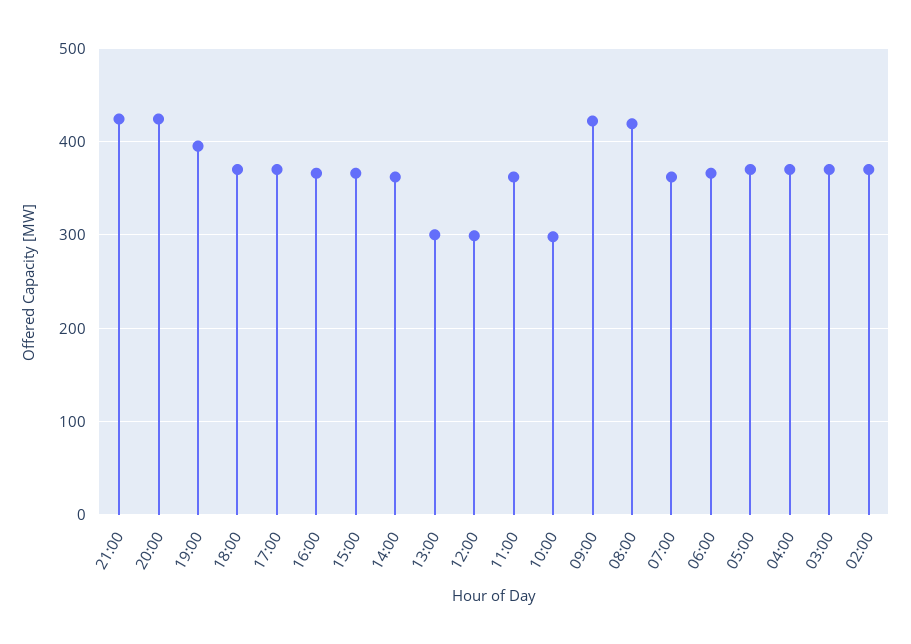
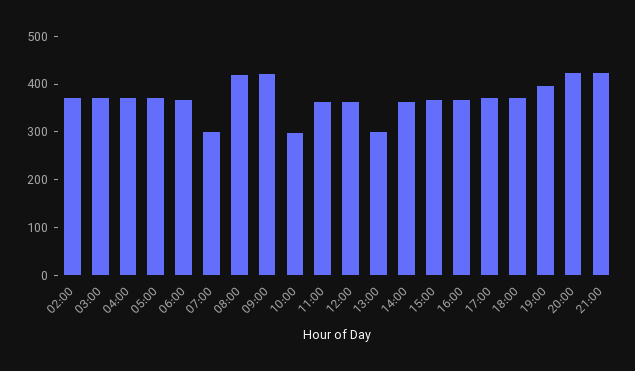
  {
    "21:00": 420,
    "20:00": 420,
    "19:00": 400,
    "18:00": 370,
    "17:00": 370,
    "16:00": 370,
    "15:00": 370,
    "14:00": 360,
    "13:00": 300,
-   "12:00": 300,
+   "12:00": 360,
    "11:00": 360,
    "10:00": 300,
    "09:00": 420,
    "08:00": 420,
-   "07:00": 360,
+   "07:00": 300,
    "06:00": 370,
    "05:00": 370,
    "04:00": 370,
    "03:00": 370,
    "02:00": 370
  }

